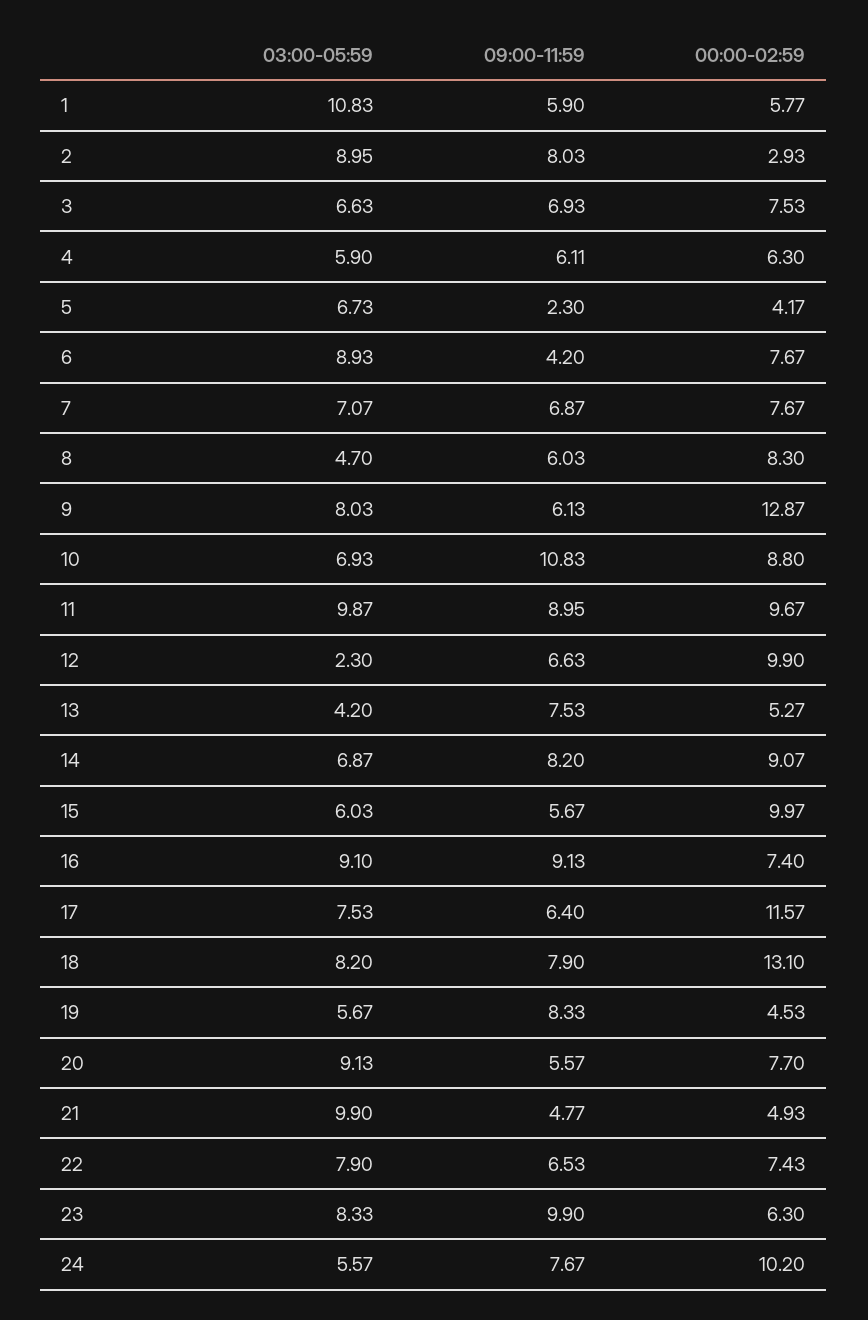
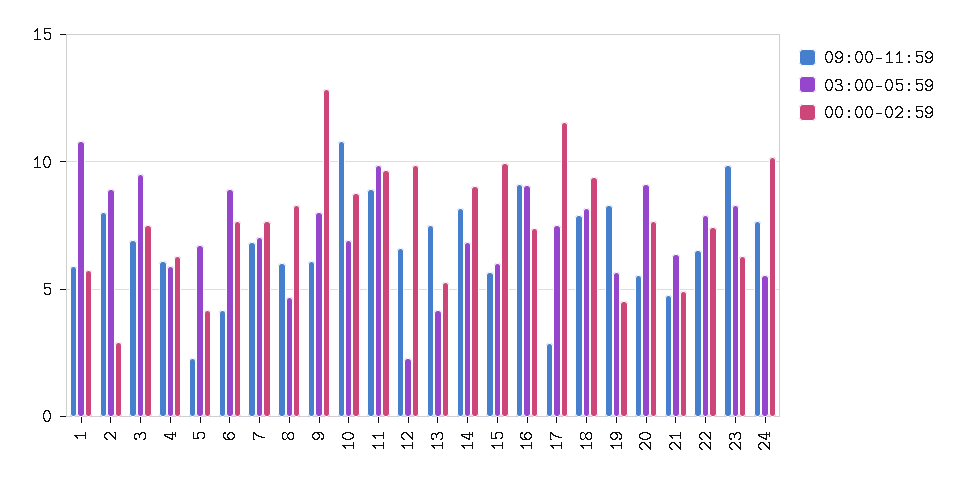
  {
    "03:00-05:59": {
      "1": 10.83,
      "2": 8.95,
-     "3": 6.63,
+     "3": 9.5,
      "4": 5.9,
      "5": 6.73,
      "6": 8.93,
      "7": 7.07,
      "8": 4.7,
      "9": 8.03,
      "10": 6.93,
      "11": 9.87,
      "12": 2.3,
      "13": 4.2,
      "14": 6.87,
      "15": 6.03,
      "16": 9.1,
      "17": 7.53,
      "18": 8.2,
      "19": 5.67,
      "20": 9.13,
-     "21": 9.9,
+     "21": 6.5,
      "22": 7.9,
      "23": 8.33,
      "24": 5.57
    },
    "09:00-11:59": {
      "1": 5.9,
      "2": 8.03,
      "3": 6.93,
      "4": 6.11,
      "5": 2.3,
      "6": 4.2,
      "7": 6.87,
      "8": 6.03,
      "9": 6.13,
      "10": 10.83,
      "11": 8.95,
      "12": 6.63,
      "13": 7.53,
      "14": 8.2,
      "15": 5.67,
      "16": 9.13,
-     "17": 6.4,
+     "17": 3,
      "18": 7.9,
      "19": 8.33,
      "20": 5.57,
      "21": 4.77,
      "22": 6.53,
      "23": 9.9,
      "24": 7.67
    },
    "00:00-02:59": {
      "1": 5.77,
      "2": 2.93,
      "3": 7.53,
      "4": 6.3,
      "5": 4.17,
      "6": 7.67,
      "7": 7.67,
      "8": 8.3,
      "9": 12.87,
      "10": 8.8,
      "11": 9.67,
      "12": 9.9,
      "13": 5.27,
      "14": 9.07,
      "15": 9.97,
      "16": 7.4,
      "17": 11.57,
-     "18": 13.1,
+     "18": 9.5,
      "19": 4.53,
      "20": 7.7,
      "21": 4.93,
      "22": 7.43,
      "23": 6.3,
      "24": 10.2
    }
  }

